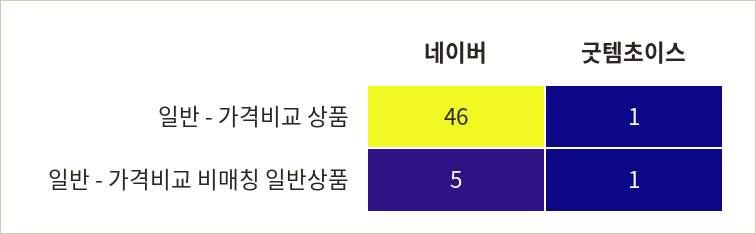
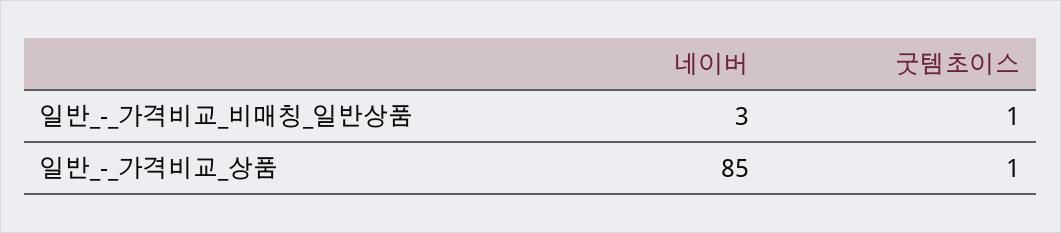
  {
    "네이버": {
-     "일반 - 가격비교 상품": 46,
+     "일반 - 가격비교 상품": 85,
-     "일반 - 가격비교 비매칭 일반상품": 5
+     "일반 - 가격비교 비매칭 일반상품": 3
    },
    "굿템초이스": {
      "일반 - 가격비교 상품": 1,
      "일반 - 가격비교 비매칭 일반상품": 1
    }
  }

